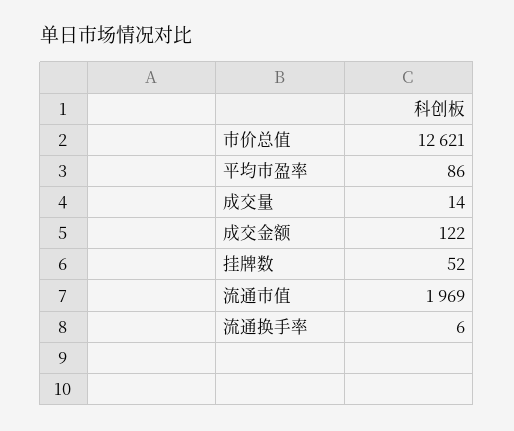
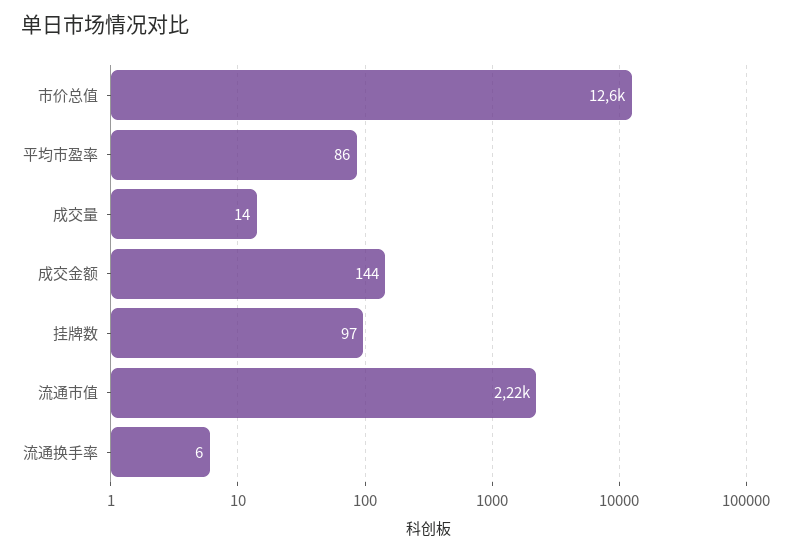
  {
    "市价总值": 12621,
    "平均市盈率": 86,
    "成交量": 14,
-   "成交金额": 122,
+   "成交金额": 144,
-   "挂牌数": 52,
+   "挂牌数": 97,
-   "流通市值": 1969,
+   "流通市值": 2220,
    "流通换手率": 6
  }

